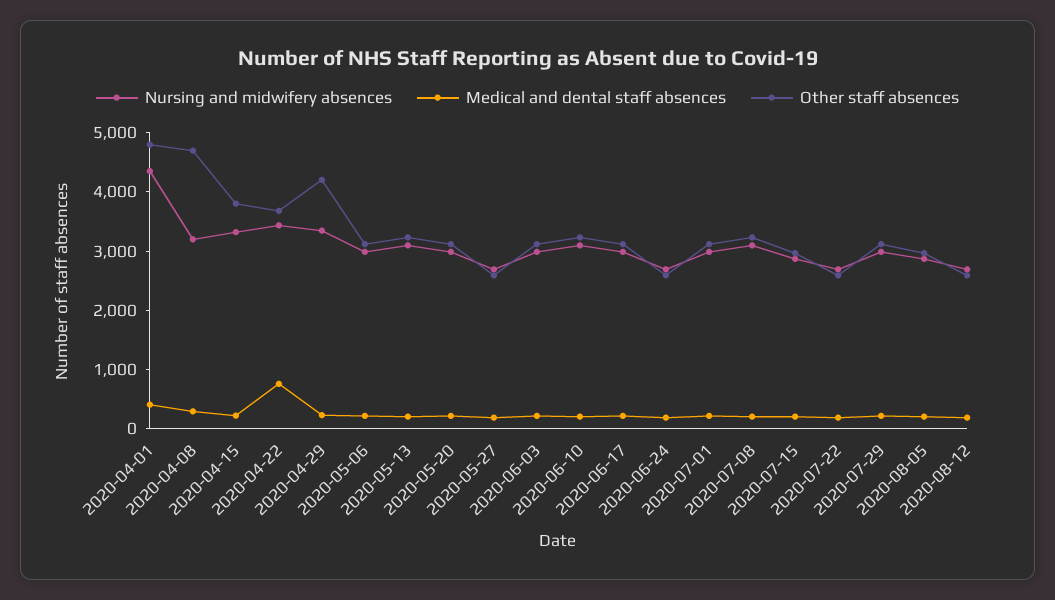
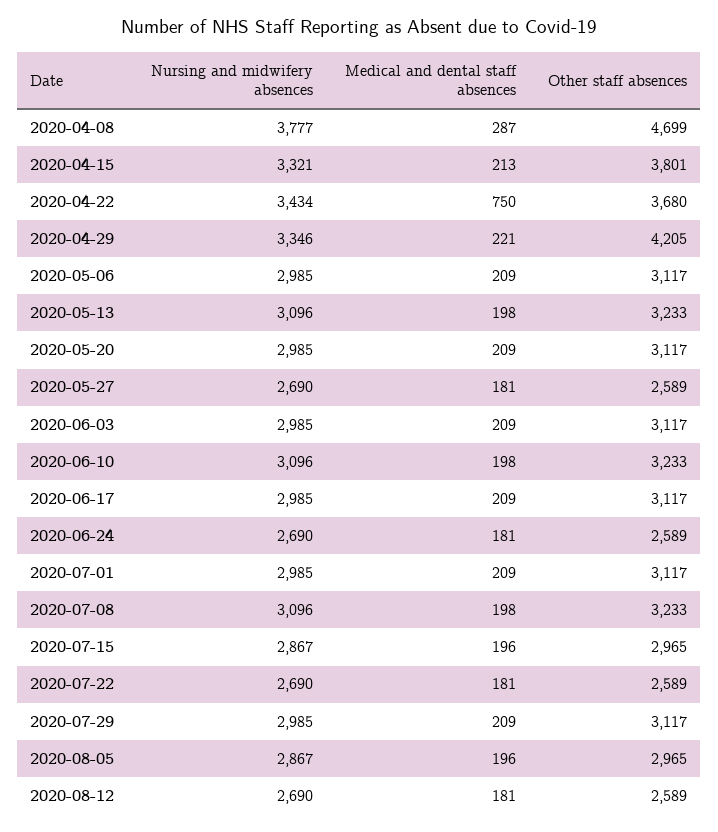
  {
    "Nursing and midwifery absences": {
-     "2020-04-01": 4400,
-     "2020-04-08": 3200,
+     "2020-04-08": 3777,
      "2020-04-15": 3321,
      "2020-04-22": 3434,
      "2020-04-29": 3346,
      "2020-05-06": 2985,
      "2020-05-13": 3096,
      "2020-05-20": 2985,
      "2020-05-27": 2690,
      "2020-06-03": 2985,
      "2020-06-10": 3096,
      "2020-06-17": 2985,
      "2020-06-24": 2690,
      "2020-07-01": 2985,
      "2020-07-08": 3096,
      "2020-07-15": 2867,
      "2020-07-22": 2690,
      "2020-07-29": 2985,
      "2020-08-05": 2867,
      "2020-08-12": 2690
    },
    "Medical and dental staff absences": {
-     "2020-04-01": 400,
      "2020-04-08": 287,
      "2020-04-15": 213,
      "2020-04-22": 750,
      "2020-04-29": 221,
      "2020-05-06": 209,
      "2020-05-13": 198,
      "2020-05-20": 209,
      "2020-05-27": 181,
      "2020-06-03": 209,
      "2020-06-10": 198,
      "2020-06-17": 209,
      "2020-06-24": 181,
      "2020-07-01": 209,
      "2020-07-08": 198,
      "2020-07-15": 196,
      "2020-07-22": 181,
      "2020-07-29": 209,
      "2020-08-05": 196,
      "2020-08-12": 181
    },
    "Other staff absences": {
-     "2020-04-01": 4800,
      "2020-04-08": 4699,
      "2020-04-15": 3801,
      "2020-04-22": 3680,
      "2020-04-29": 4205,
      "2020-05-06": 3117,
      "2020-05-13": 3233,
      "2020-05-20": 3117,
      "2020-05-27": 2589,
      "2020-06-03": 3117,
      "2020-06-10": 3233,
      "2020-06-17": 3117,
      "2020-06-24": 2589,
      "2020-07-01": 3117,
      "2020-07-08": 3233,
      "2020-07-15": 2965,
      "2020-07-22": 2589,
      "2020-07-29": 3117,
      "2020-08-05": 2965,
      "2020-08-12": 2589
    }
  }

